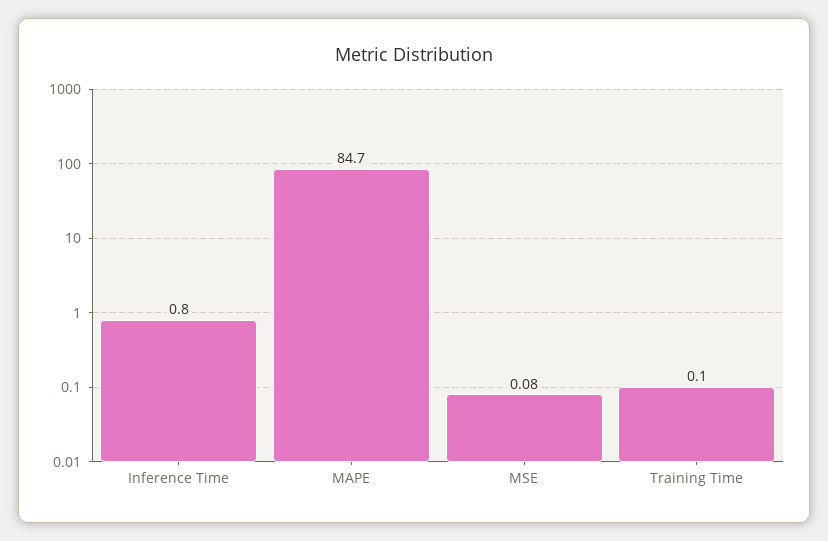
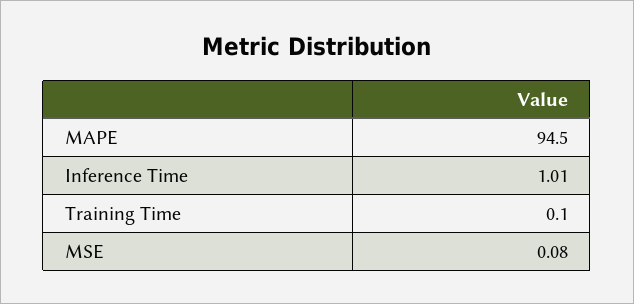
  {
-   "Inference Time": 0.8,
+   "Inference Time": 1.01,
-   "MAPE": 84.7,
+   "MAPE": 94.5,
    "MSE": 0.08,
    "Training Time": 0.1
  }

